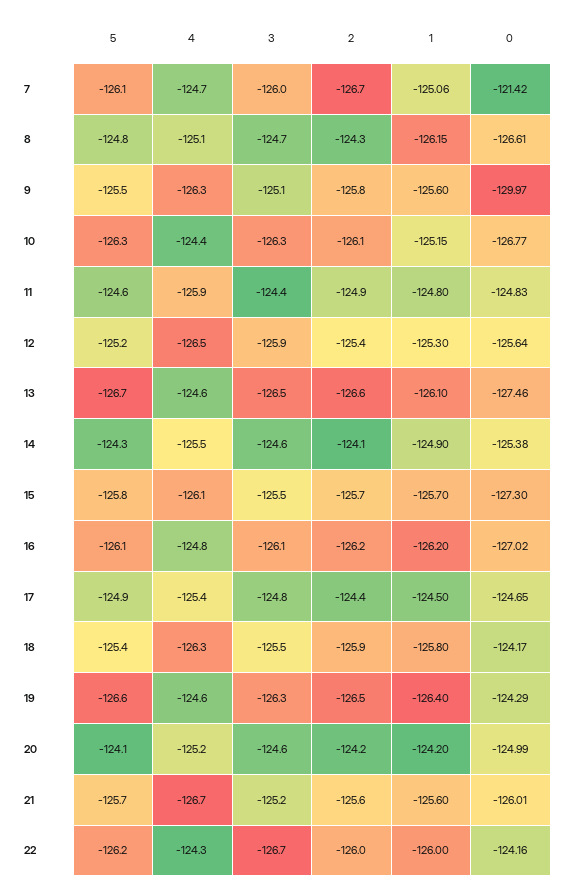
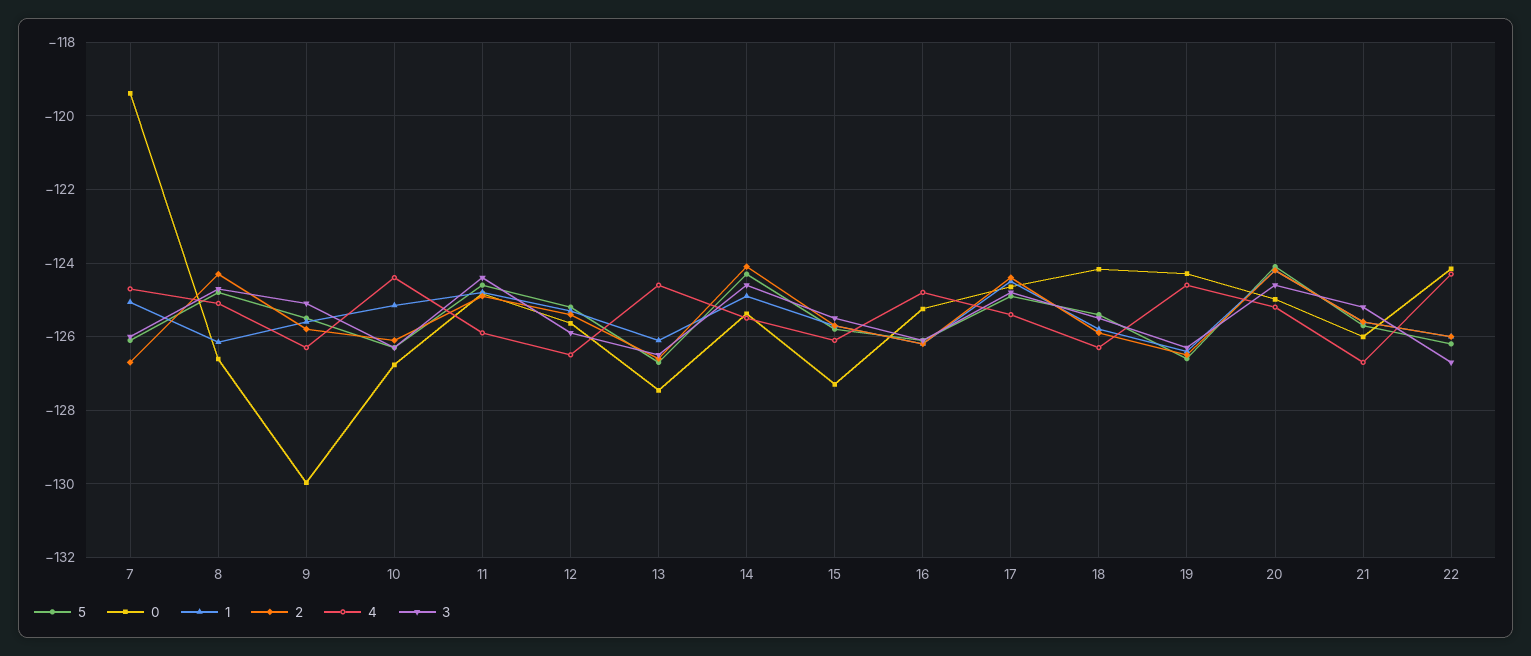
  {
    "5": {
      "7": -126.1,
      "8": -124.8,
      "9": -125.5,
      "10": -126.3,
      "11": -124.6,
      "12": -125.2,
      "13": -126.7,
      "14": -124.3,
      "15": -125.8,
      "16": -126.1,
      "17": -124.9,
      "18": -125.4,
      "19": -126.6,
      "20": -124.1,
      "21": -125.7,
      "22": -126.2
    },
    "4": {
      "7": -124.7,
      "8": -125.1,
      "9": -126.3,
      "10": -124.4,
      "11": -125.9,
      "12": -126.5,
      "13": -124.6,
      "14": -125.5,
      "15": -126.1,
      "16": -124.8,
      "17": -125.4,
      "18": -126.3,
      "19": -124.6,
      "20": -125.2,
      "21": -126.7,
      "22": -124.3
    },
    "3": {
      "7": -126,
      "8": -124.7,
      "9": -125.1,
      "10": -126.3,
      "11": -124.4,
      "12": -125.9,
      "13": -126.5,
      "14": -124.6,
      "15": -125.5,
      "16": -126.1,
      "17": -124.8,
      "18": -125.5,
      "19": -126.3,
      "20": -124.6,
      "21": -125.2,
      "22": -126.7
    },
    "2": {
      "7": -126.7,
      "8": -124.3,
      "9": -125.8,
      "10": -126.1,
      "11": -124.9,
      "12": -125.4,
      "13": -126.6,
      "14": -124.1,
      "15": -125.7,
      "16": -126.2,
      "17": -124.4,
      "18": -125.9,
      "19": -126.5,
      "20": -124.2,
      "21": -125.6,
      "22": -126
    },
    "1": {
      "7": -125.06,
      "8": -126.15,
      "9": -125.6,
      "10": -125.15,
      "11": -124.8,
      "12": -125.3,
      "13": -126.1,
      "14": -124.9,
      "15": -125.7,
      "16": -126.2,
      "17": -124.5,
      "18": -125.8,
      "19": -126.4,
      "20": -124.2,
      "21": -125.6,
      "22": -126
    },
    "0": {
-     "7": -121.42,
+     "7": -119.4,
      "8": -126.61,
      "9": -129.97,
      "10": -126.77,
      "11": -124.83,
      "12": -125.64,
      "13": -127.46,
      "14": -125.38,
      "15": -127.3,
-     "16": -127.02,
+     "16": -125.2,
      "17": -124.65,
      "18": -124.17,
      "19": -124.29,
      "20": -124.99,
      "21": -126.01,
      "22": -124.16
    }
  }

